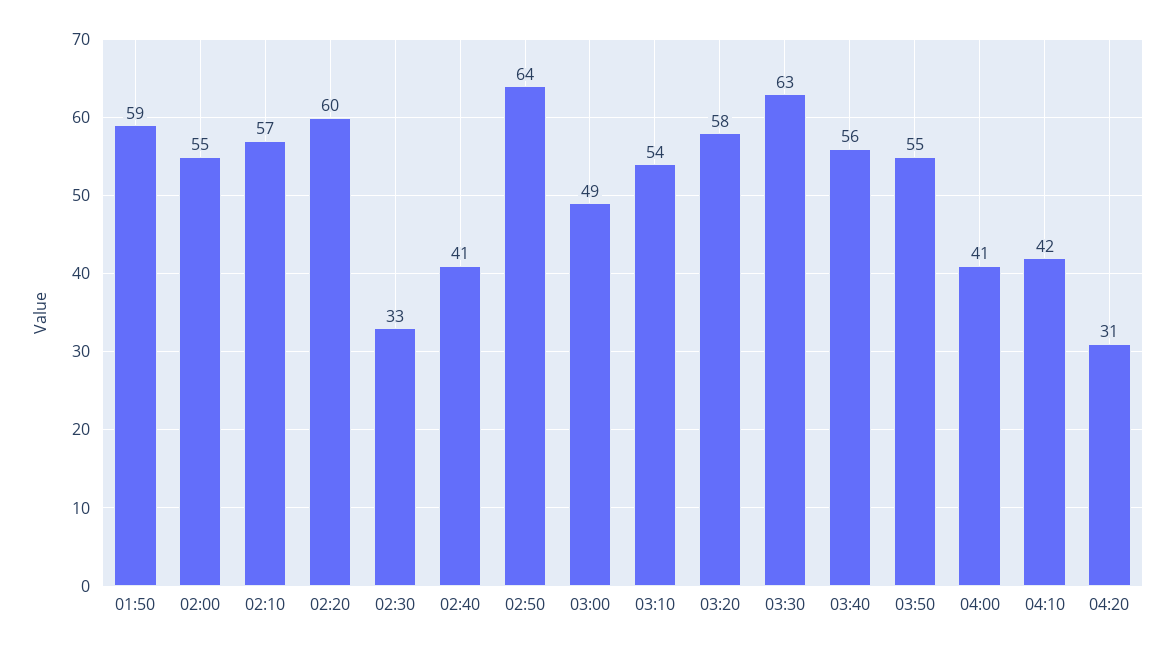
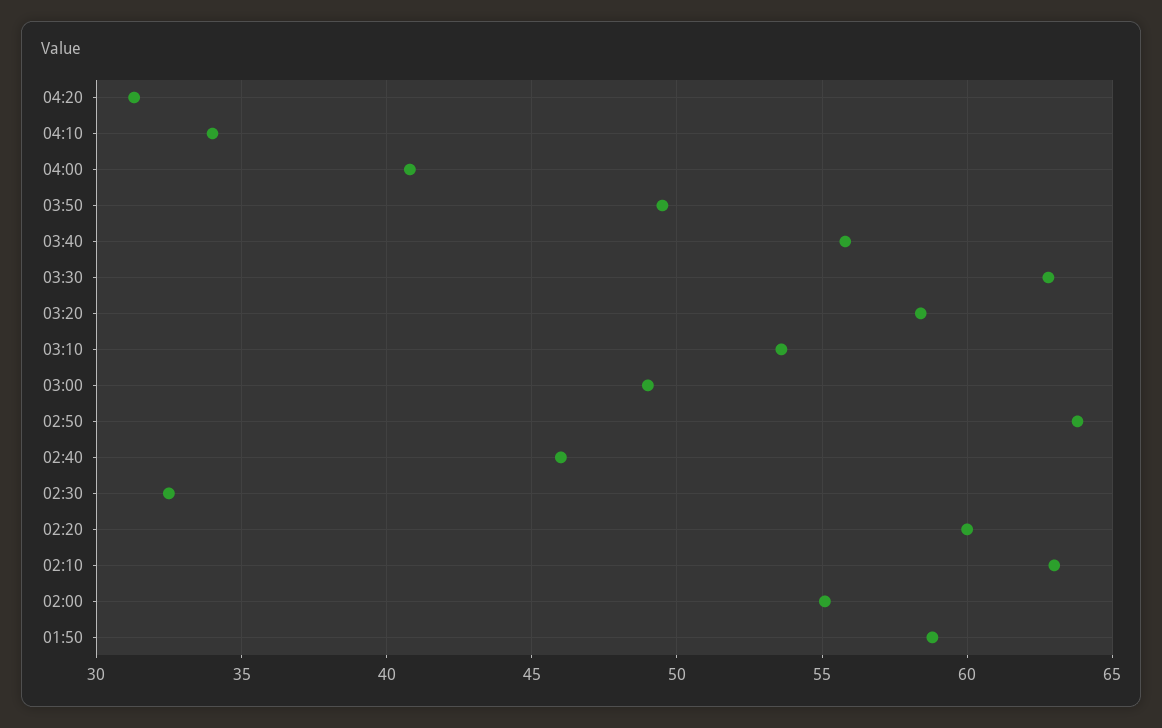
  {
    "01:50": 59,
    "02:00": 55,
-   "02:10": 57,
+   "02:10": 63,
    "02:20": 60,
    "02:30": 33,
-   "02:40": 41,
+   "02:40": 46,
    "02:50": 64,
    "03:00": 49,
    "03:10": 54,
    "03:20": 58,
    "03:30": 63,
    "03:40": 56,
-   "03:50": 55,
+   "03:50": 49.5,
    "04:00": 41,
-   "04:10": 42,
+   "04:10": 34,
    "04:20": 31
  }

